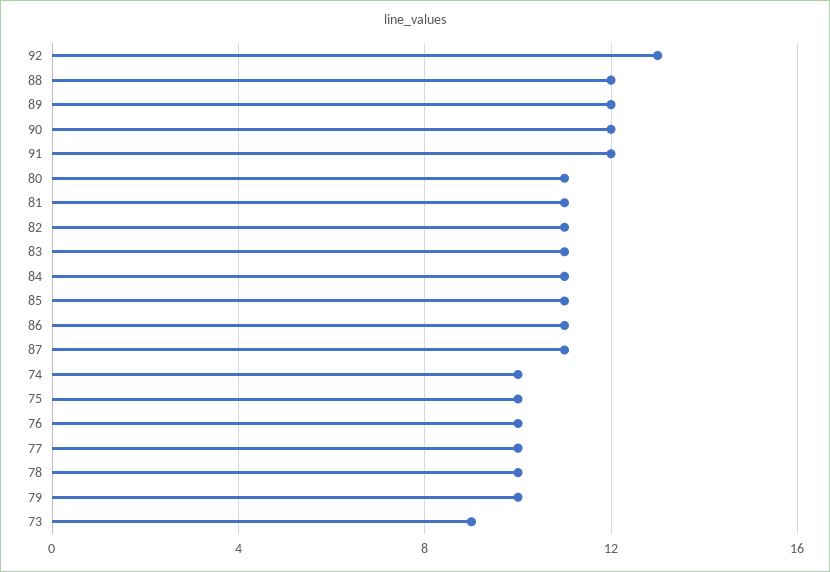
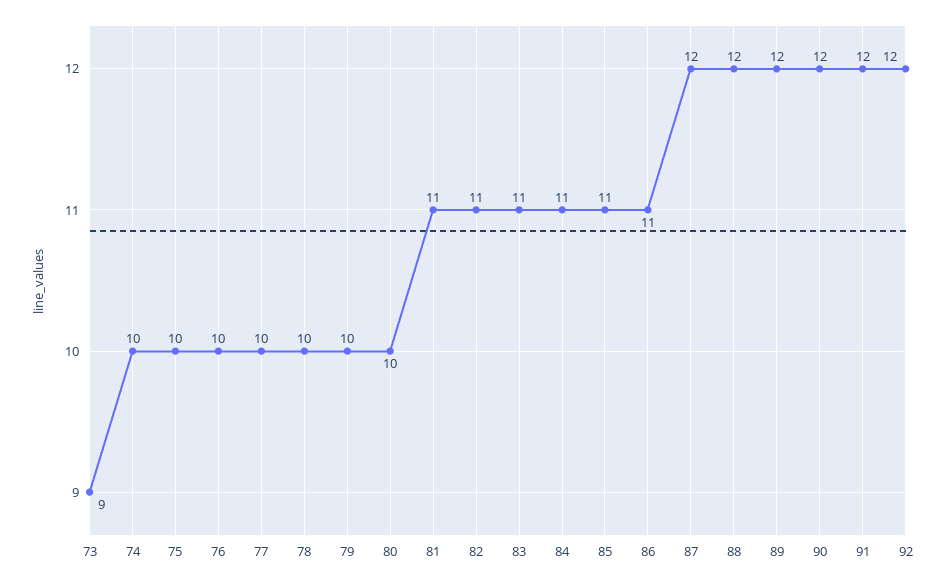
  {
-   "92": 13,
+   "92": 12,
    "88": 12,
    "89": 12,
    "90": 12,
    "91": 12,
-   "80": 11,
+   "80": 10,
    "81": 11,
    "82": 11,
    "83": 11,
    "84": 11,
    "85": 11,
    "86": 11,
-   "87": 11,
+   "87": 12,
    "74": 10,
    "75": 10,
    "76": 10,
    "77": 10,
    "78": 10,
    "79": 10,
    "73": 9
  }

